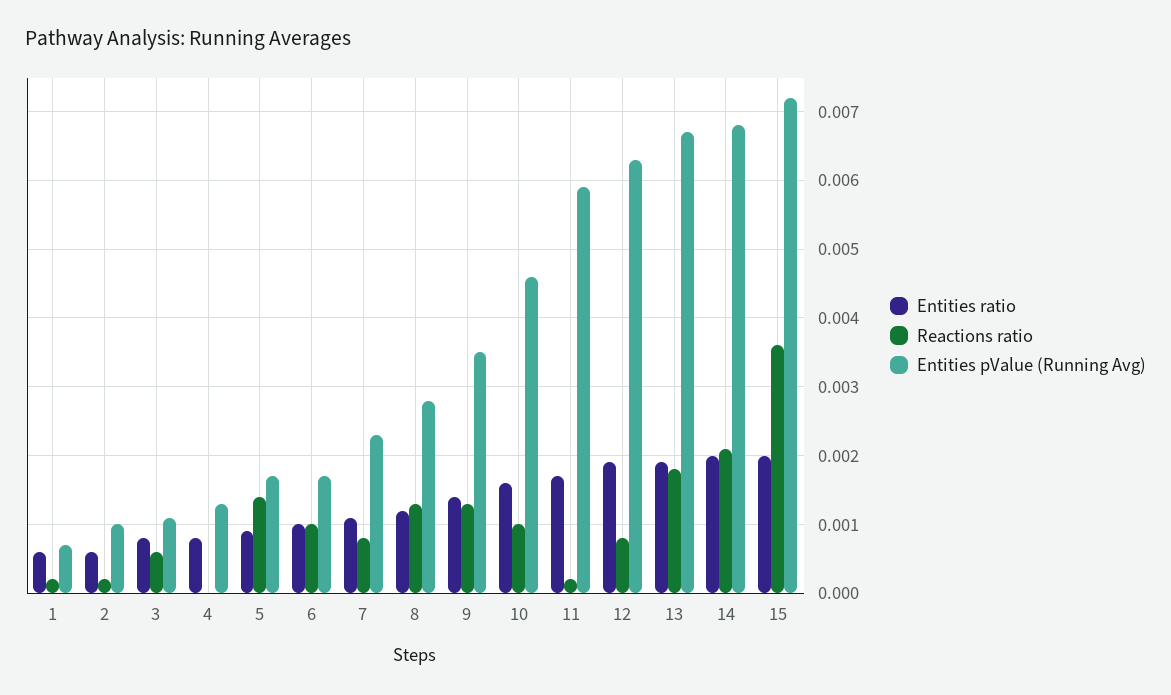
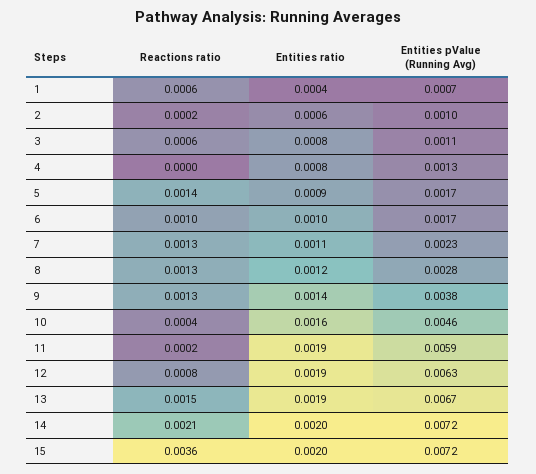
  {
    "Entities ratio": {
-     "1": 0.0006,
+     "1": 0.0004,
      "2": 0.0006,
      "3": 0.0008,
      "4": 0.0008,
      "5": 0.0009,
      "6": 0.001,
      "7": 0.0011,
      "8": 0.0012,
      "9": 0.0014,
      "10": 0.0016,
-     "11": 0.0017,
+     "11": 0.0019,
      "12": 0.0019,
      "13": 0.0019,
      "14": 0.002,
      "15": 0.002
    },
    "Reactions ratio": {
-     "1": 0.0002,
+     "1": 0.0006,
      "2": 0.0002,
      "3": 0.0006,
      "4": 0,
      "5": 0.0014,
      "6": 0.001,
-     "7": 0.0008,
+     "7": 0.0013,
      "8": 0.0013,
      "9": 0.0013,
-     "10": 0.001,
+     "10": 0.0004,
      "11": 0.0002,
      "12": 0.0008,
-     "13": 0.0018,
+     "13": 0.0015,
      "14": 0.0021,
      "15": 0.0036
    },
    "Entities pValue (Running Avg)": {
      "1": 0.0007,
      "2": 0.001,
      "3": 0.0011,
      "4": 0.0013,
      "5": 0.0017,
      "6": 0.0017,
      "7": 0.0023,
      "8": 0.0028,
-     "9": 0.0035,
+     "9": 0.0038,
      "10": 0.0046,
      "11": 0.0059,
      "12": 0.0063,
      "13": 0.0067,
-     "14": 0.0068,
+     "14": 0.0072,
      "15": 0.0072
    }
  }

